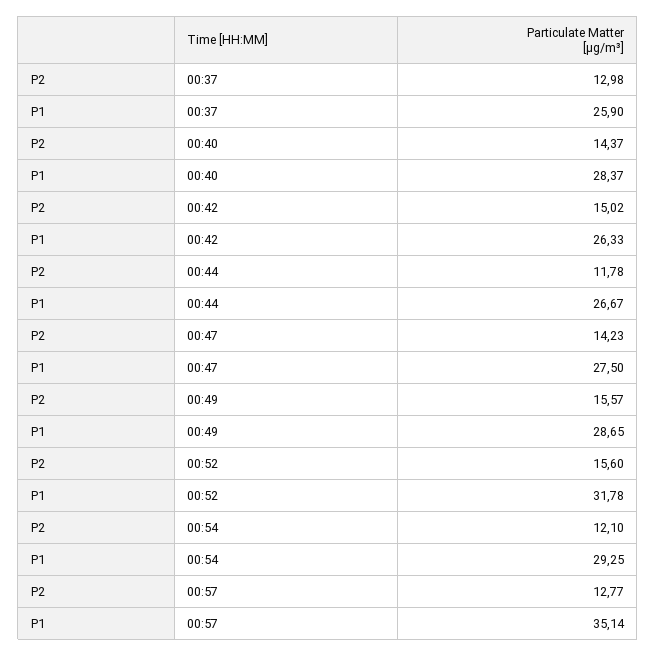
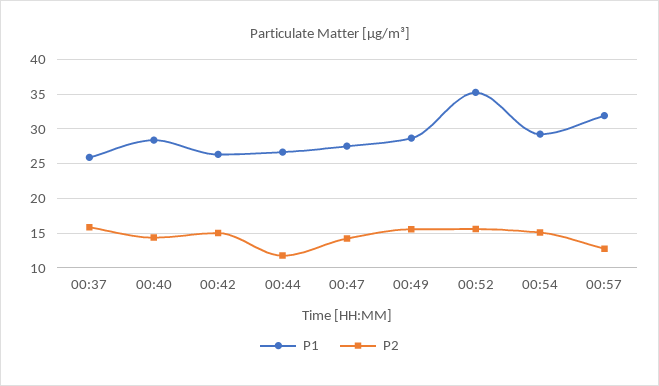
  {
    "P2": {
-     "00:37": 12.98,
+     "00:37": 16,
      "00:40": 14.37,
      "00:42": 15.02,
      "00:44": 11.78,
      "00:47": 14.23,
      "00:49": 15.57,
      "00:52": 15.6,
-     "00:54": 12.1,
+     "00:54": 15,
      "00:57": 12.77
    },
    "P1": {
      "00:37": 25.9,
      "00:40": 28.37,
      "00:42": 26.33,
      "00:44": 26.67,
      "00:47": 27.5,
      "00:49": 28.65,
-     "00:52": 31.78,
+     "00:52": 35,
      "00:54": 29.25,
-     "00:57": 35.14
+     "00:57": 32
    }
  }

